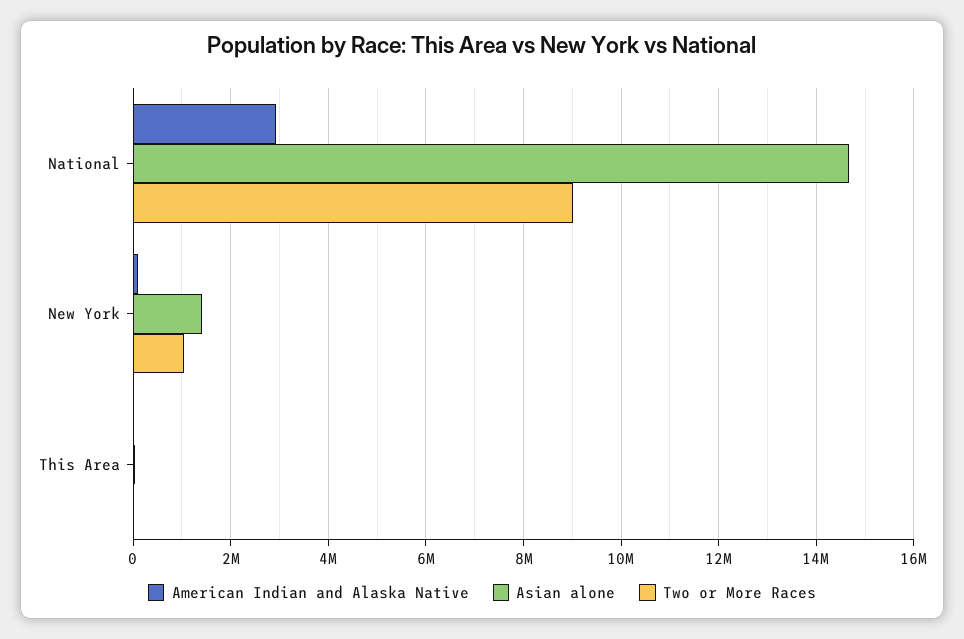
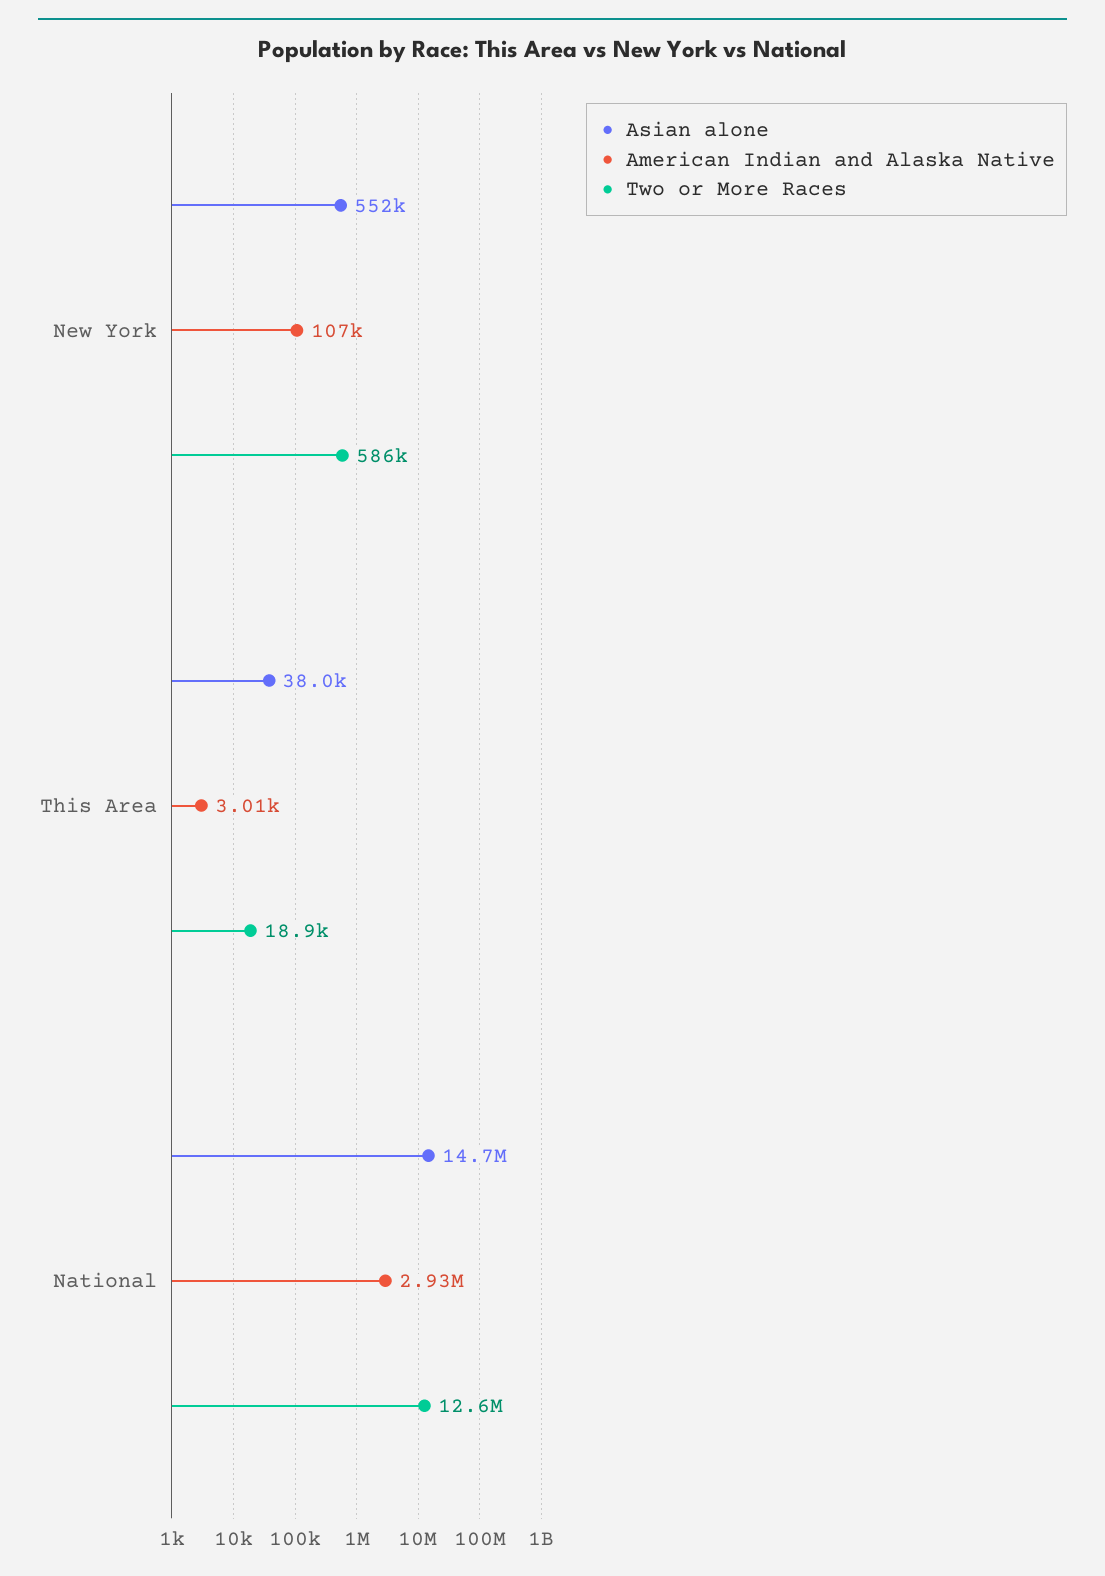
  {
    "American Indian and Alaska Native": {
      "National": 2930000,
      "New York": 107000,
      "This Area": 3010
    },
    "Asian alone": {
      "National": 14700000,
-     "New York": 1400000,
+     "New York": 552000,
      "This Area": 38000
    },
    "Two or More Races": {
-     "National": 9000000,
+     "National": 12600000,
-     "New York": 1000000,
+     "New York": 586000,
      "This Area": 18900
    }
  }

